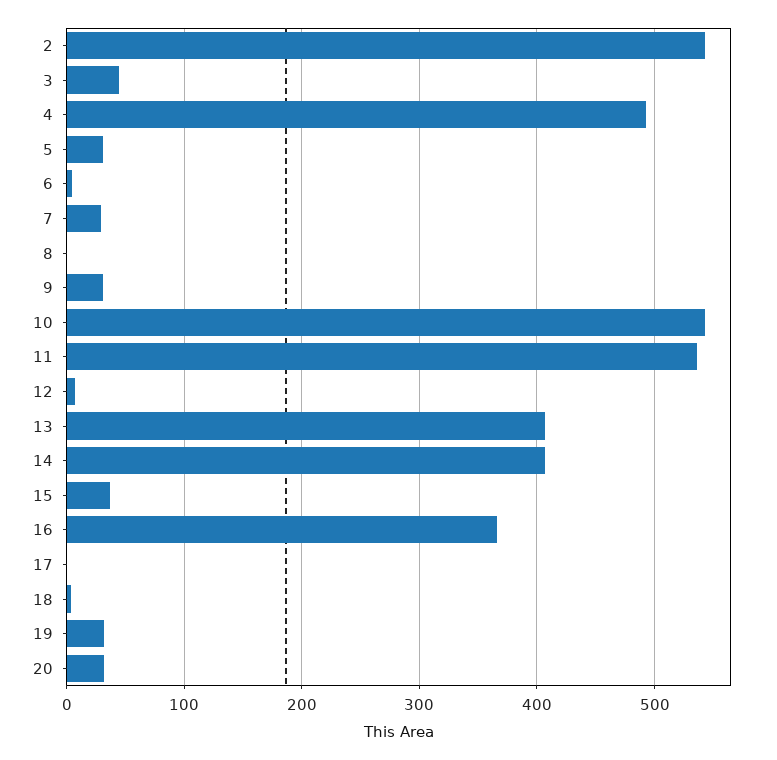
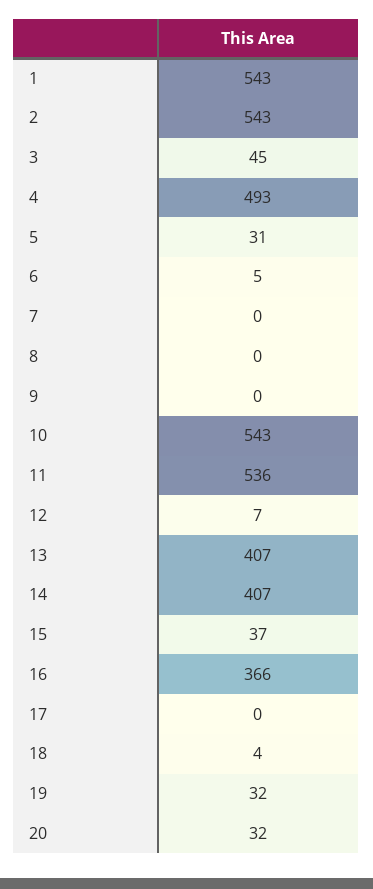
  {
    "2": 543,
    "3": 45,
    "4": 493,
    "5": 31,
    "6": 5,
-   "7": 30,
+   "7": 0,
    "8": 0,
-   "9": 30,
+   "9": 0,
    "10": 543,
    "11": 536,
    "12": 7,
    "13": 407,
    "14": 407,
    "15": 37,
    "16": 366,
    "17": 0,
    "18": 4,
    "19": 32,
-   "20": 32
+   "20": 32,
+   "1": 543
  }

